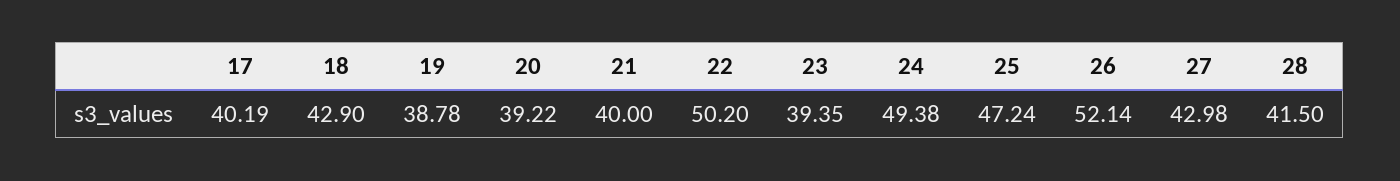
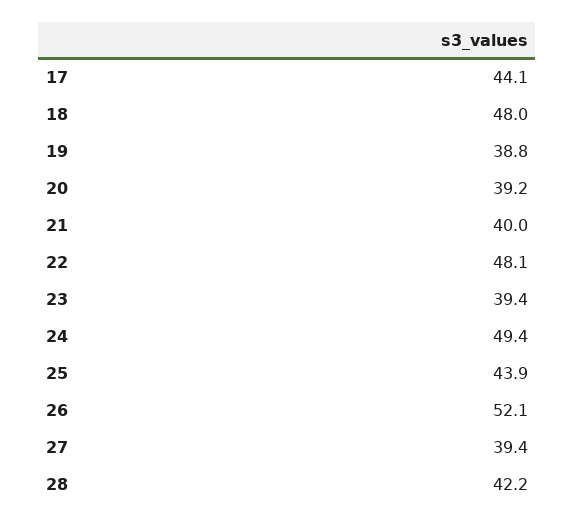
  {
-   "17": 40.19,
+   "17": 44.1,
-   "18": 42.9,
+   "18": 48,
    "19": 38.78,
    "20": 39.22,
    "21": 40,
-   "22": 50.2,
+   "22": 48.1,
    "23": 39.35,
    "24": 49.38,
-   "25": 47.24,
+   "25": 43.9,
    "26": 52.14,
-   "27": 42.98,
+   "27": 39.4,
-   "28": 41.5
+   "28": 42.2
  }

